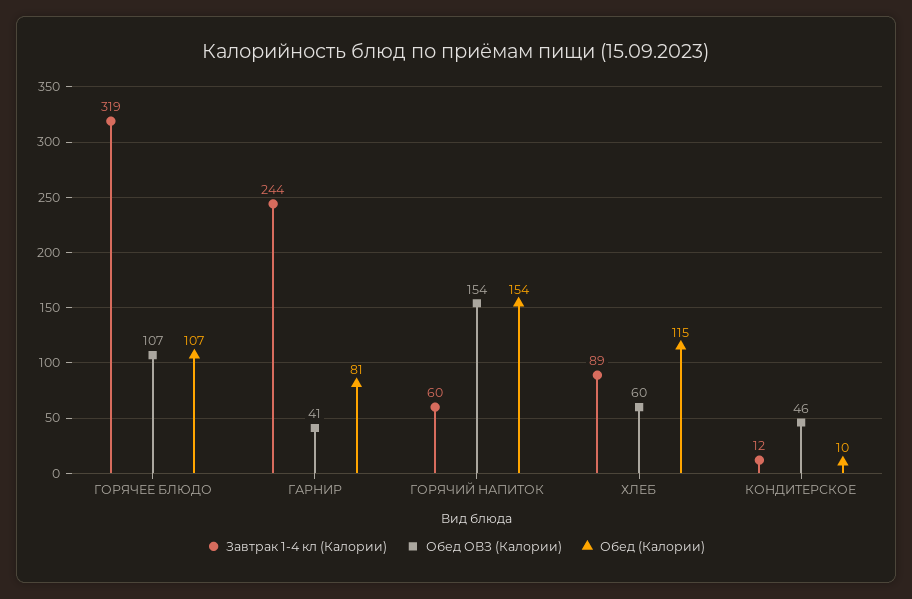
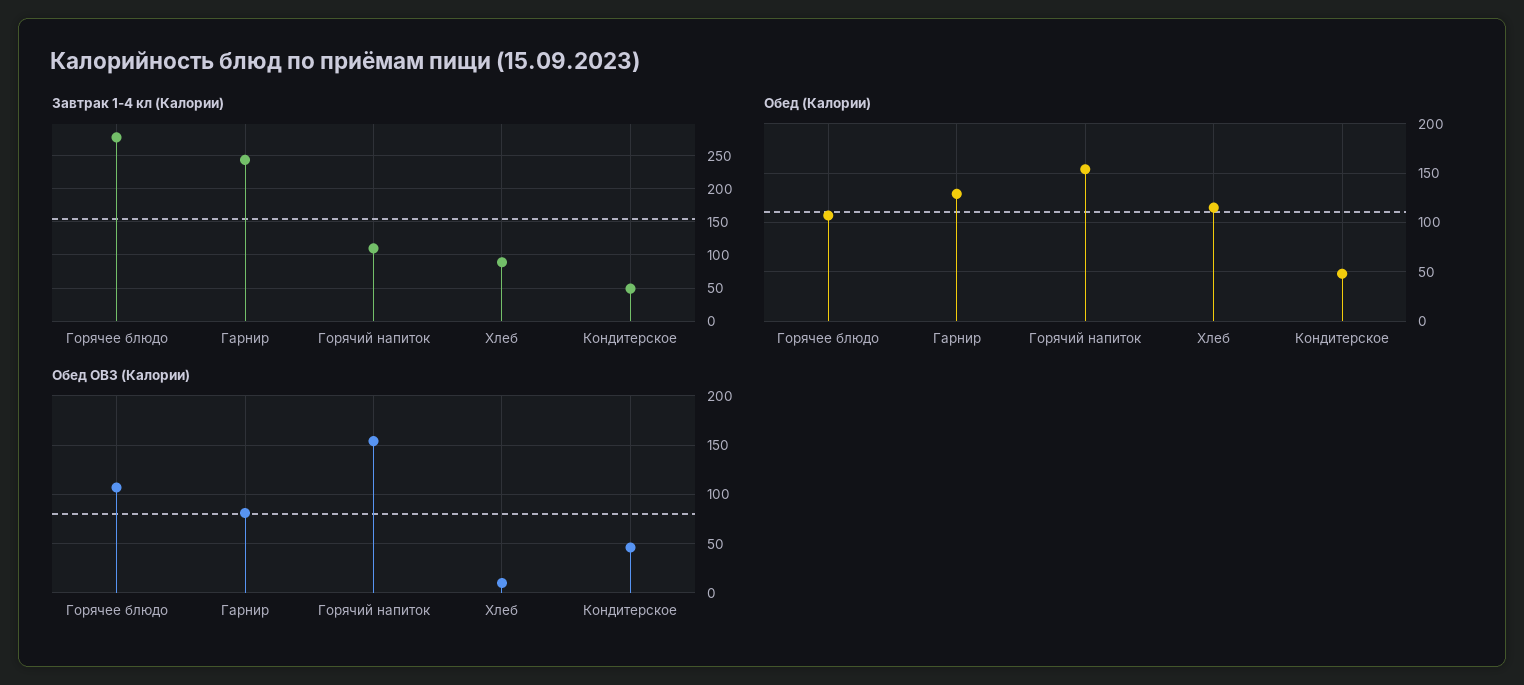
  {
    "Завтрак 1-4 кл (Калории)": {
-     "ГОРЯЧЕЕ БЛЮДО": 319,
+     "ГОРЯЧЕЕ БЛЮДО": 280,
      "ГАРНИР": 244,
-     "ГОРЯЧИЙ НАПИТОК": 60,
+     "ГОРЯЧИЙ НАПИТОК": 110,
      "ХЛЕБ": 89,
-     "КОНДИТЕРСКОЕ": 12
+     "КОНДИТЕРСКОЕ": 50
    },
    "Обед ОВЗ (Калории)": {
      "ГОРЯЧЕЕ БЛЮДО": 107,
-     "ГАРНИР": 41,
+     "ГАРНИР": 80,
      "ГОРЯЧИЙ НАПИТОК": 154,
-     "ХЛЕБ": 60,
+     "ХЛЕБ": 10,
      "КОНДИТЕРСКОЕ": 46
    },
    "Обед (Калории)": {
      "ГОРЯЧЕЕ БЛЮДО": 107,
-     "ГАРНИР": 81,
+     "ГАРНИР": 130,
      "ГОРЯЧИЙ НАПИТОК": 154,
      "ХЛЕБ": 115,
-     "КОНДИТЕРСКОЕ": 10
+     "КОНДИТЕРСКОЕ": 50
    }
  }

